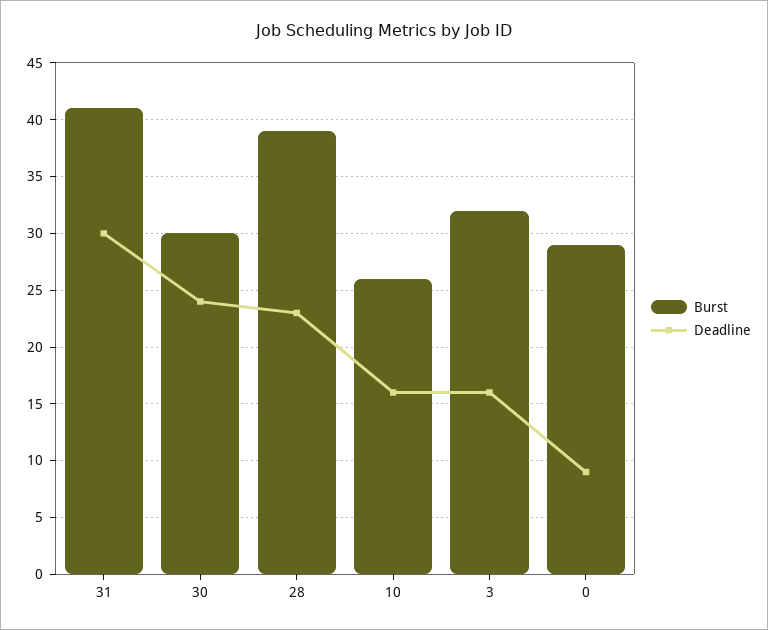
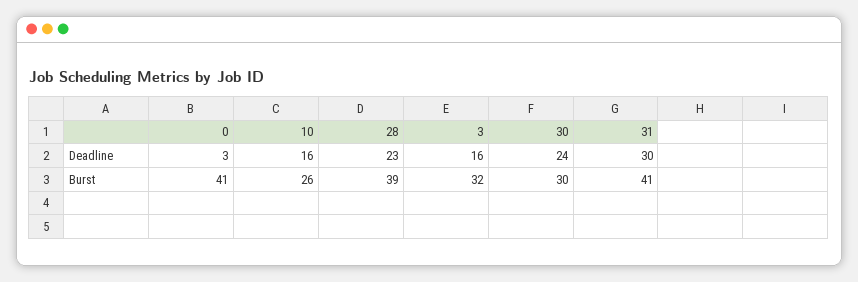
  {
    "Burst": {
      "31": 41,
      "30": 30,
      "28": 39,
      "10": 26,
      "3": 32,
-     "0": 29
+     "0": 41
    },
    "Deadline": {
      "31": 30,
      "30": 24,
      "28": 23,
      "10": 16,
      "3": 16,
-     "0": 9
+     "0": 3
    }
  }

